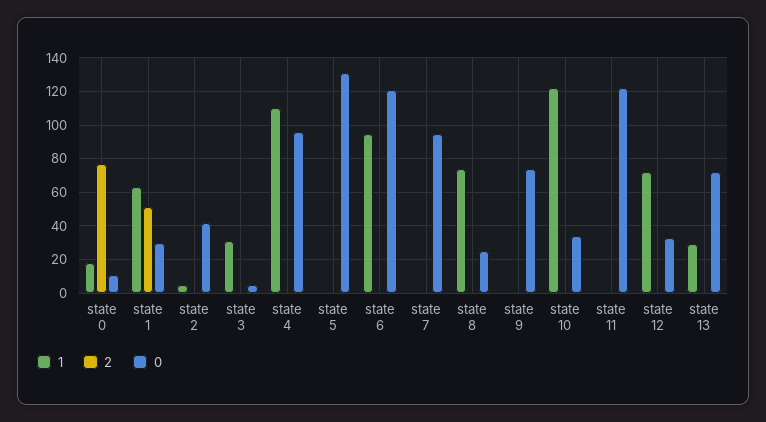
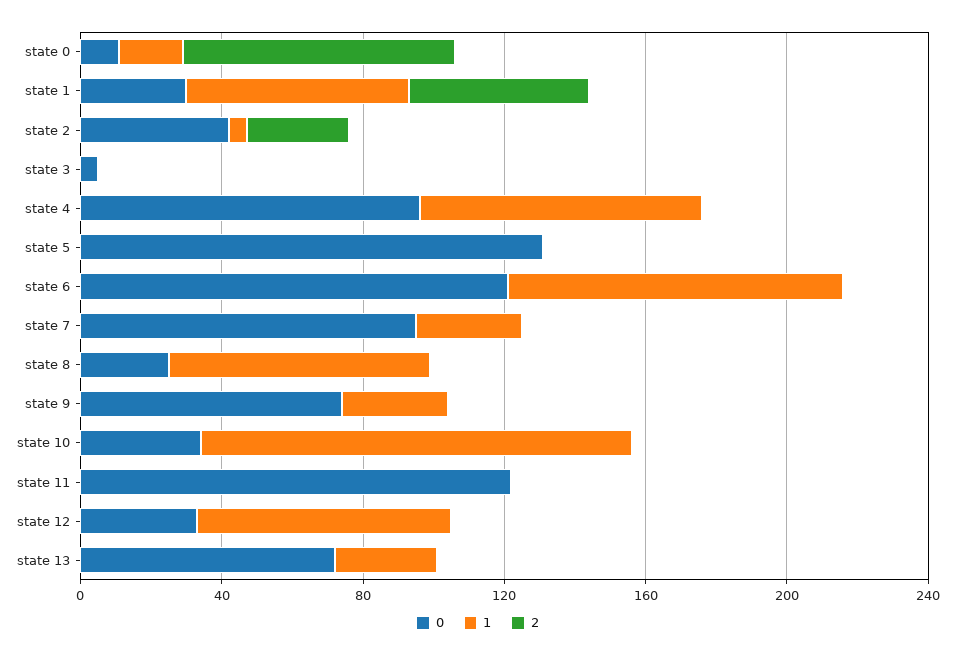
  {
    "1": {
      "state 0": 20,
      "state 1": 65,
      "state 2": 5,
-     "state 3": 30,
+     "state 3": 0,
-     "state 4": 110,
+     "state 4": 80,
      "state 5": 0,
      "state 6": 95,
-     "state 7": 0,
+     "state 7": 30,
      "state 8": 75,
-     "state 9": 0,
+     "state 9": 30,
      "state 10": 120,
      "state 11": 0,
      "state 12": 70,
      "state 13": 30
    },
    "2": {
      "state 0": 75,
      "state 1": 50,
-     "state 2": 0,
+     "state 2": 30,
      "state 3": 0,
      "state 4": 0,
      "state 5": 0,
      "state 6": 0,
      "state 7": 0,
      "state 8": 0,
      "state 9": 0,
      "state 10": 0,
      "state 11": 0,
      "state 12": 0,
      "state 13": 0
    },
    "0": {
      "state 0": 10,
      "state 1": 30,
      "state 2": 40,
      "state 3": 5,
      "state 4": 95,
      "state 5": 130,
      "state 6": 120,
      "state 7": 95,
      "state 8": 25,
      "state 9": 75,
      "state 10": 35,
      "state 11": 120,
      "state 12": 35,
      "state 13": 70
    }
  }

